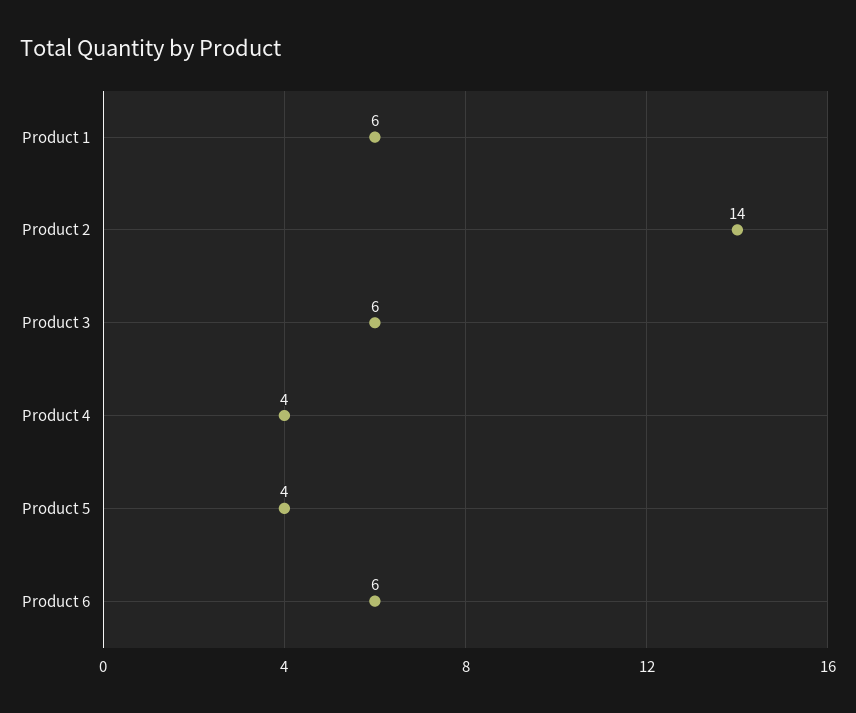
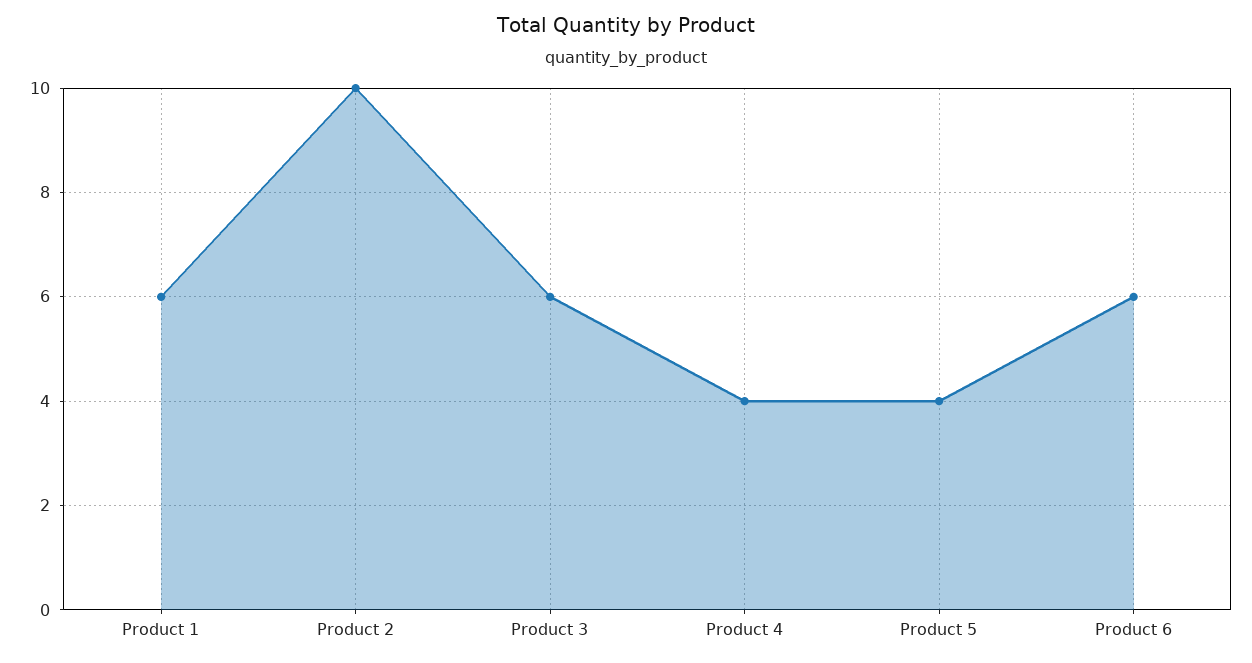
  {
    "Product 1": 6,
-   "Product 2": 14,
+   "Product 2": 10,
    "Product 3": 6,
    "Product 4": 4,
    "Product 5": 4,
    "Product 6": 6
  }

